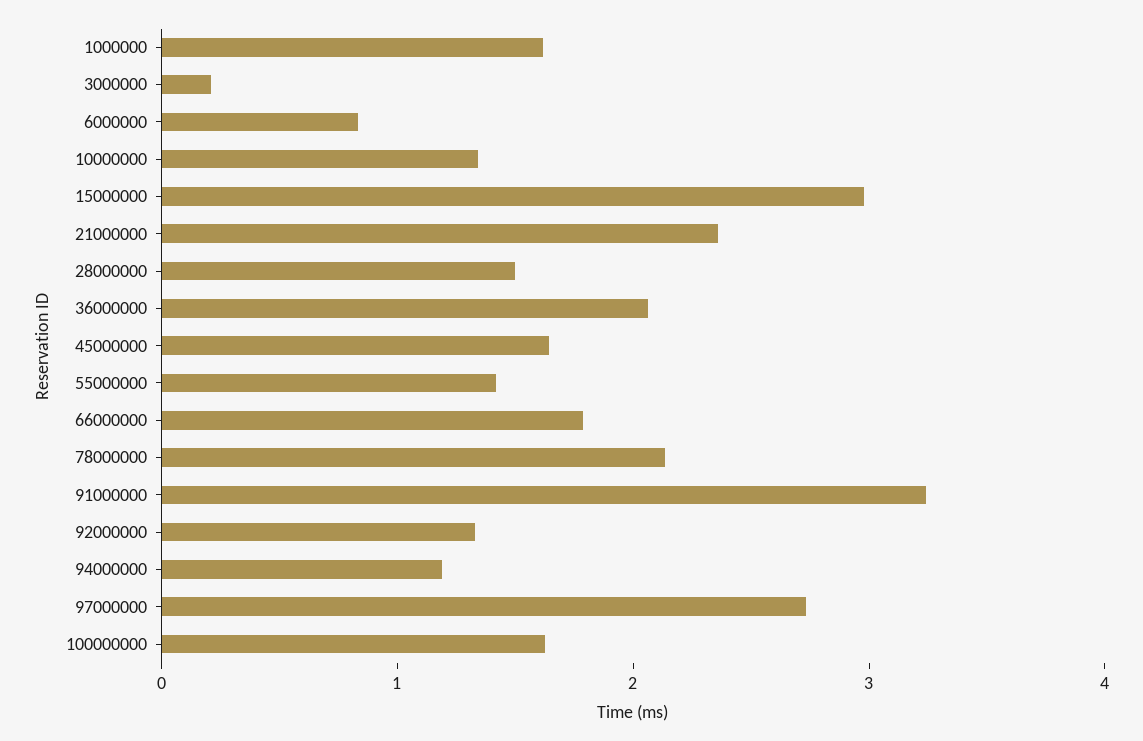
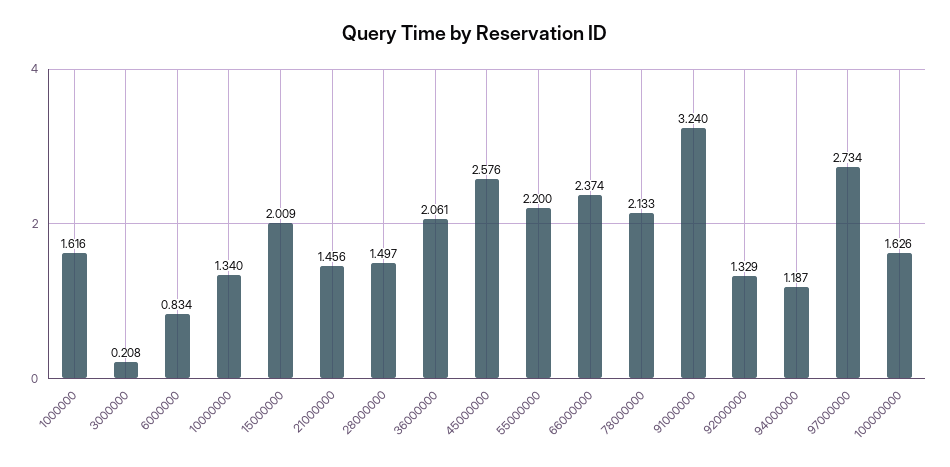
  {
    "1000000": 1.616,
    "3000000": 0.208,
    "6000000": 0.834,
    "10000000": 1.34,
-   "15000000": 3,
+   "15000000": 2.009,
-   "21000000": 2.4,
+   "21000000": 1.456,
    "28000000": 1.497,
    "36000000": 2.061,
-   "45000000": 1.6,
+   "45000000": 2.576,
-   "55000000": 1.4,
+   "55000000": 2.2,
-   "66000000": 1.8,
+   "66000000": 2.374,
    "78000000": 2.133,
    "91000000": 3.24,
    "92000000": 1.329,
    "94000000": 1.187,
    "97000000": 2.734,
    "100000000": 1.626
  }

